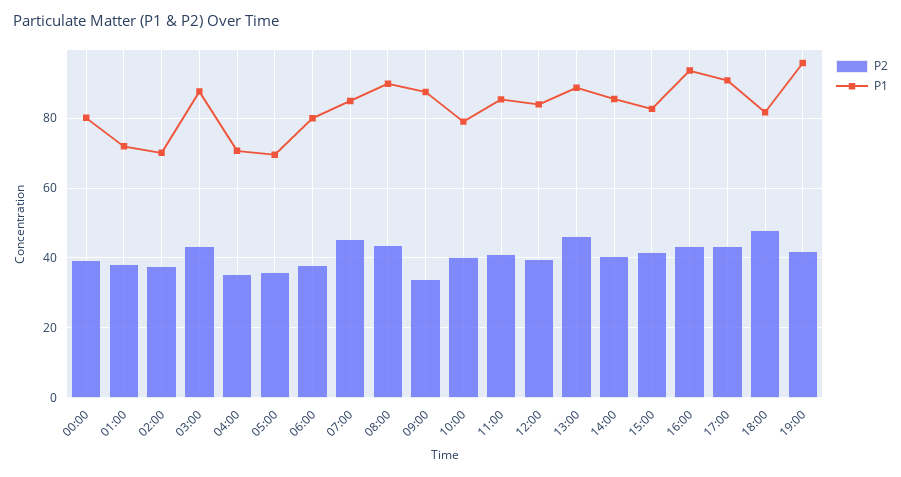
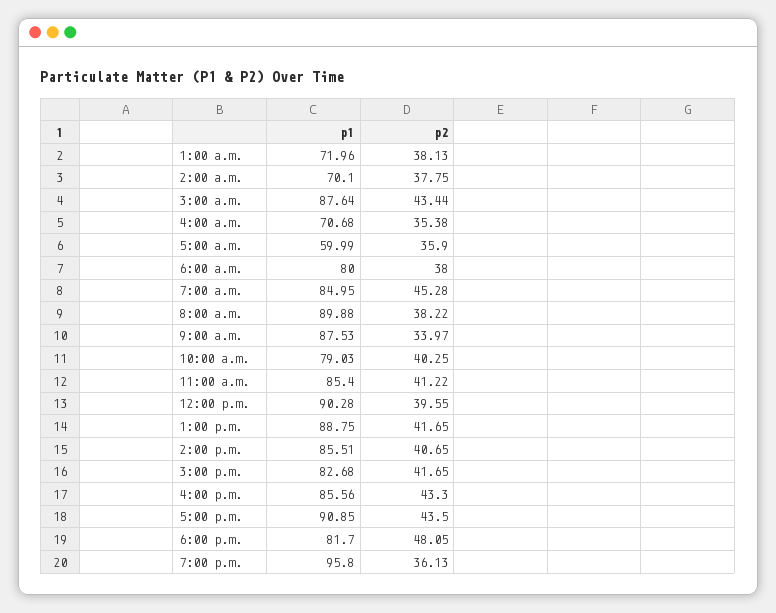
  {
    "P2": {
-     "00:00": 40,
      "01:00": 38.13,
      "02:00": 37.75,
      "03:00": 43.44,
      "04:00": 35.38,
      "05:00": 35.9,
      "06:00": 38,
      "07:00": 45.28,
-     "08:00": 44,
+     "08:00": 38.22,
      "09:00": 33.97,
      "10:00": 40.25,
      "11:00": 41.22,
      "12:00": 39.55,
-     "13:00": 46,
+     "13:00": 41.65,
      "14:00": 40.65,
      "15:00": 41.65,
      "16:00": 43.3,
      "17:00": 43.5,
      "18:00": 48.05,
-     "19:00": 42
+     "19:00": 36.13
    },
    "P1": {
-     "00:00": 80,
      "01:00": 71.96,
      "02:00": 70.1,
      "03:00": 87.64,
      "04:00": 70.68,
-     "05:00": 70,
+     "05:00": 59.99,
      "06:00": 80,
      "07:00": 84.95,
      "08:00": 89.88,
      "09:00": 87.53,
      "10:00": 79.03,
      "11:00": 85.4,
-     "12:00": 84,
+     "12:00": 90.28,
      "13:00": 88.75,
      "14:00": 85.51,
      "15:00": 82.68,
-     "16:00": 94,
+     "16:00": 85.56,
      "17:00": 90.85,
      "18:00": 81.7,
      "19:00": 95.8
    }
  }

